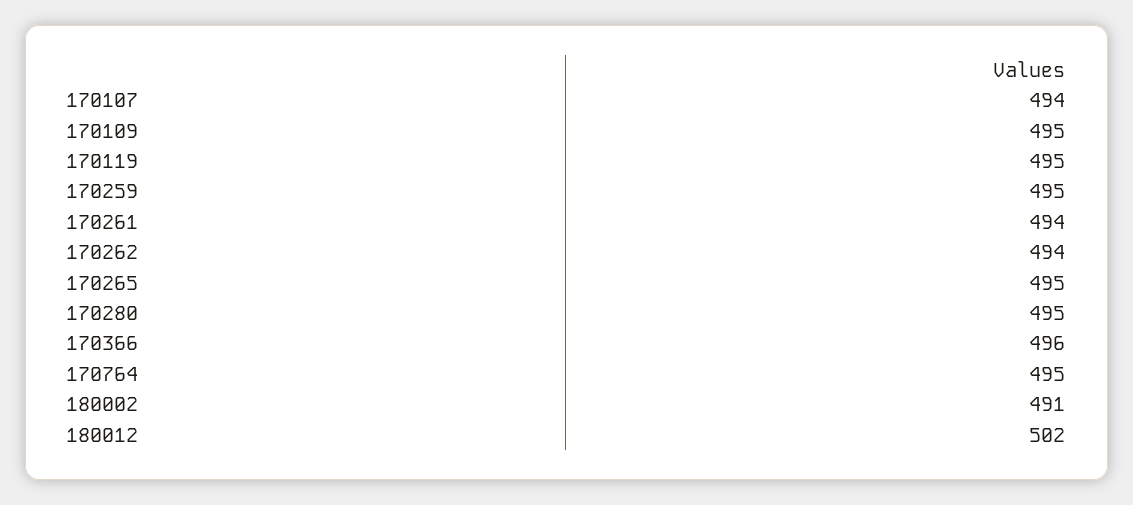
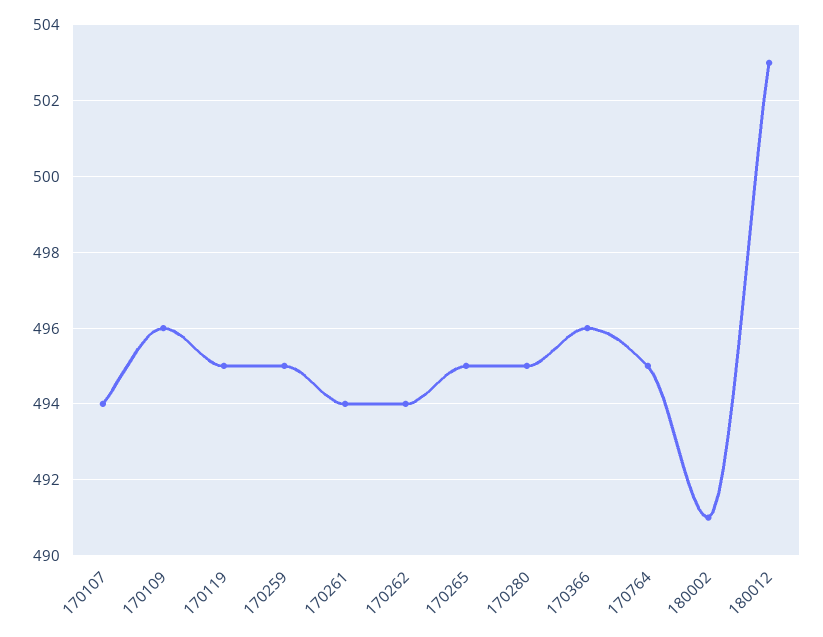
  {
    "170107": 494,
-   "170109": 495,
+   "170109": 496,
    "170119": 495,
    "170259": 495,
    "170261": 494,
    "170262": 494,
    "170265": 495,
    "170280": 495,
    "170366": 496,
    "170764": 495,
    "180002": 491,
-   "180012": 502
+   "180012": 503
  }

